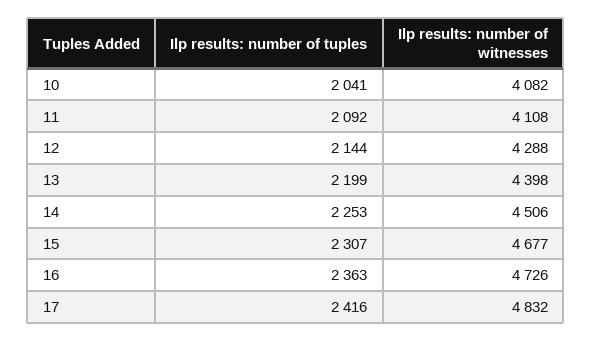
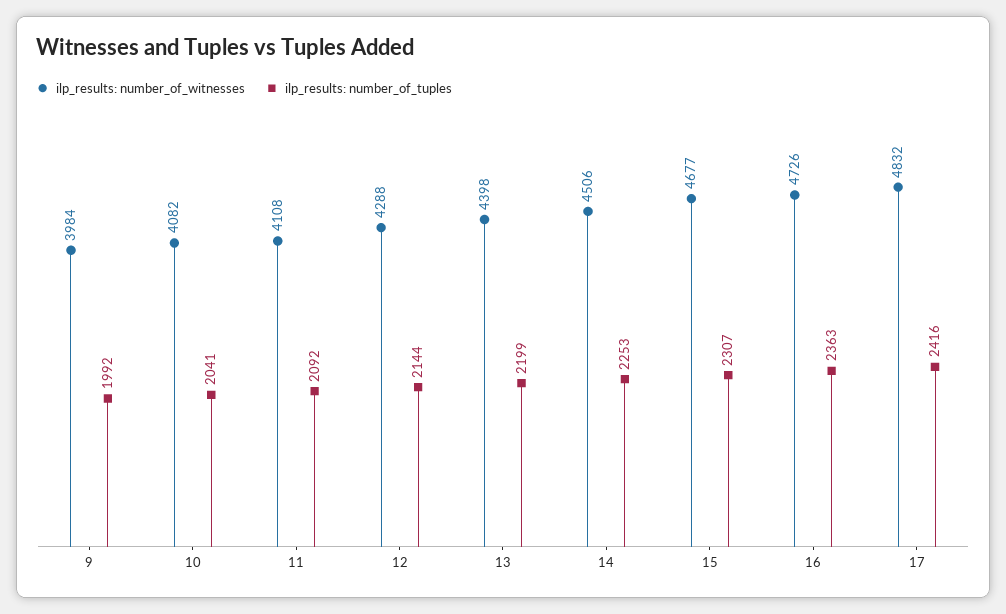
  {
    "Ilp results: number of tuples": {
      "10": 2041,
      "11": 2092,
      "12": 2144,
      "13": 2199,
      "14": 2253,
      "15": 2307,
      "16": 2363,
-     "17": 2416
+     "17": 2416,
+     "9": 1992
    },
    "Ilp results: number of witnesses": {
      "10": 4082,
      "11": 4108,
      "12": 4288,
      "13": 4398,
      "14": 4506,
      "15": 4677,
      "16": 4726,
-     "17": 4832
+     "17": 4832,
+     "9": 3984
    }
  }

